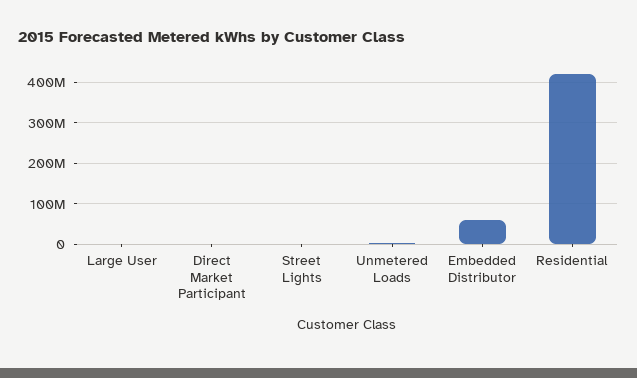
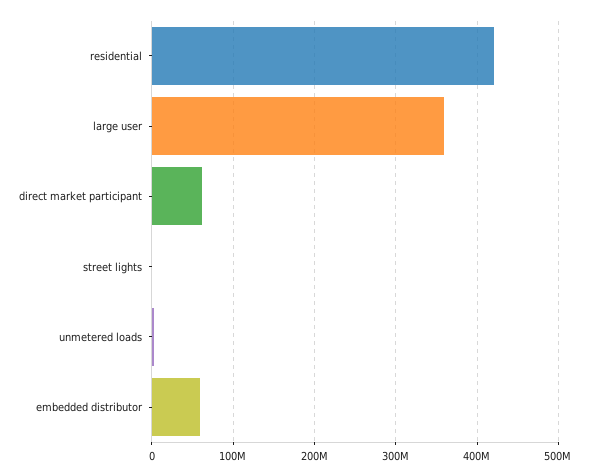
  {
-   "Large User": 0,
+   "Large User": 360000000,
-   "Direct Market Participant": 0,
+   "Direct Market Participant": 60000000,
    "Street Lights": 0,
    "Unmetered Loads": 0,
    "Embedded Distributor": 60000000,
    "Residential": 420000000
  }

